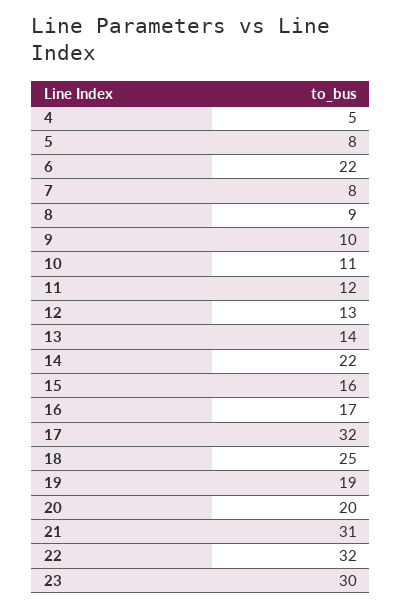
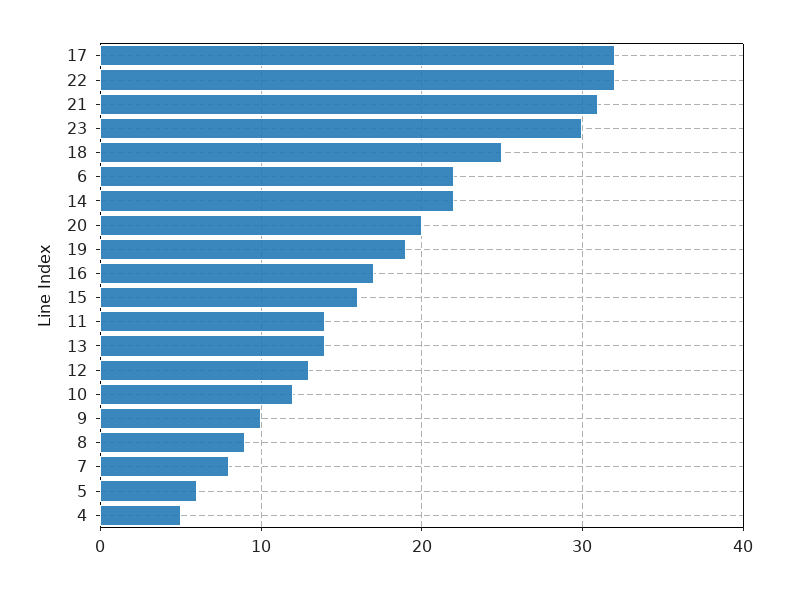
  {
    "4": 5,
-   "5": 8,
+   "5": 6,
    "6": 22,
    "7": 8,
    "8": 9,
    "9": 10,
-   "10": 11,
+   "10": 12,
-   "11": 12,
+   "11": 14,
    "12": 13,
    "13": 14,
    "14": 22,
    "15": 16,
    "16": 17,
    "17": 32,
    "18": 25,
    "19": 19,
    "20": 20,
    "21": 31,
    "22": 32,
    "23": 30
  }

